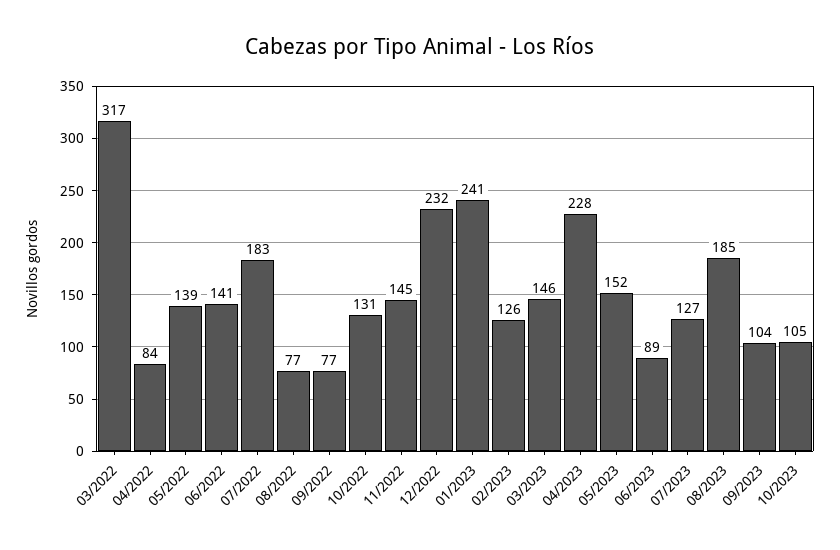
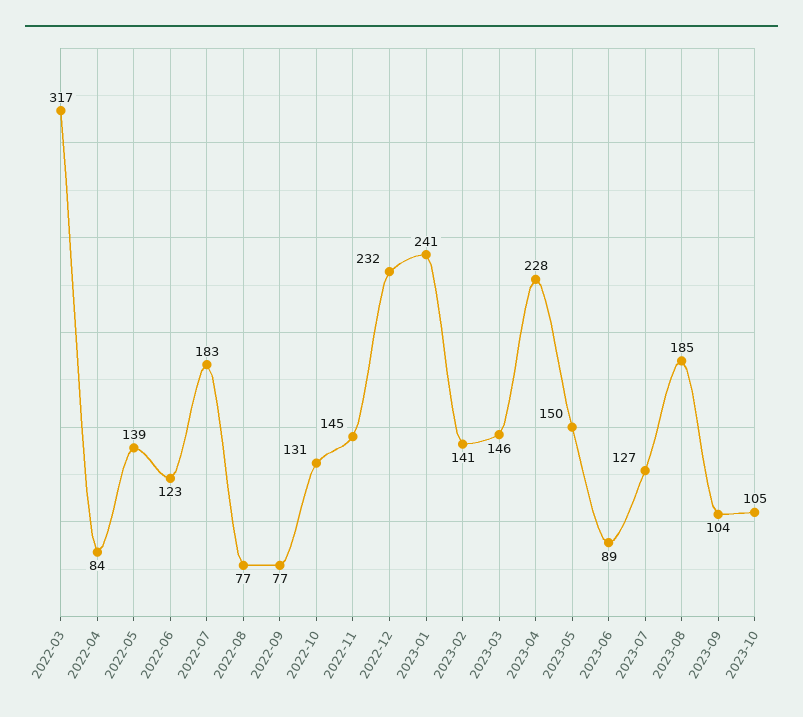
  {
    "03/2022": 317,
    "04/2022": 84,
    "05/2022": 139,
-   "06/2022": 141,
+   "06/2022": 123,
    "07/2022": 183,
    "08/2022": 77,
    "09/2022": 77,
    "10/2022": 131,
    "11/2022": 145,
    "12/2022": 232,
    "01/2023": 241,
-   "02/2023": 126,
+   "02/2023": 141,
    "03/2023": 146,
    "04/2023": 228,
-   "05/2023": 152,
+   "05/2023": 150,
    "06/2023": 89,
    "07/2023": 127,
    "08/2023": 185,
    "09/2023": 104,
    "10/2023": 105
  }

